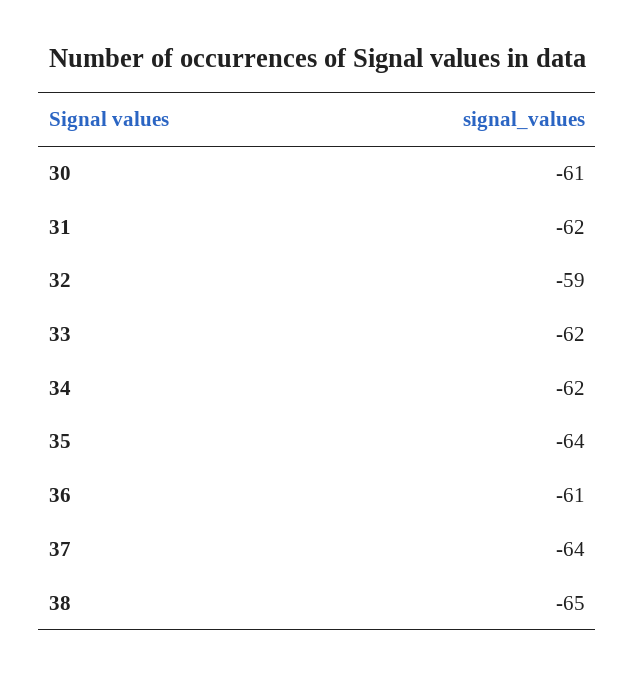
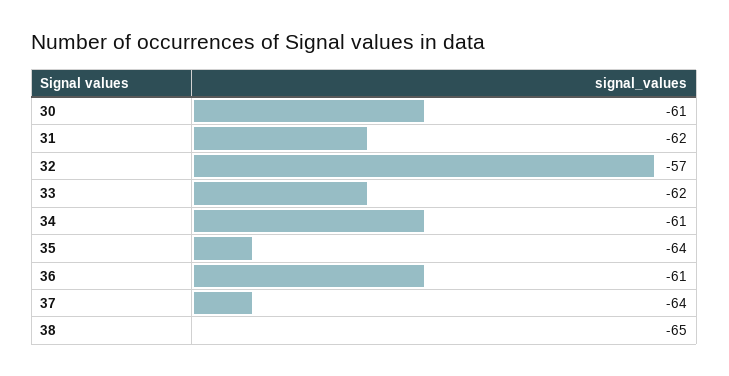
  {
    "30": -61,
    "31": -62,
-   "32": -59,
+   "32": -57,
    "33": -62,
-   "34": -62,
+   "34": -61,
    "35": -64,
    "36": -61,
    "37": -64,
    "38": -65
  }

